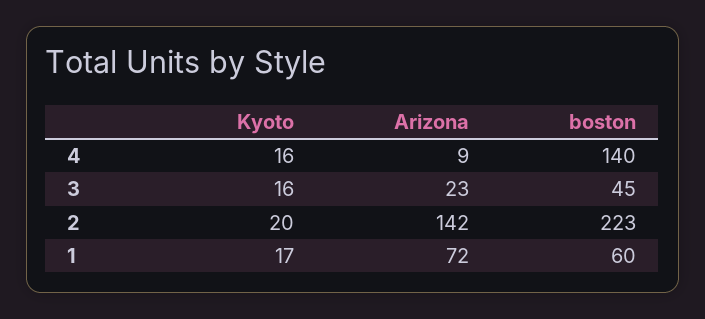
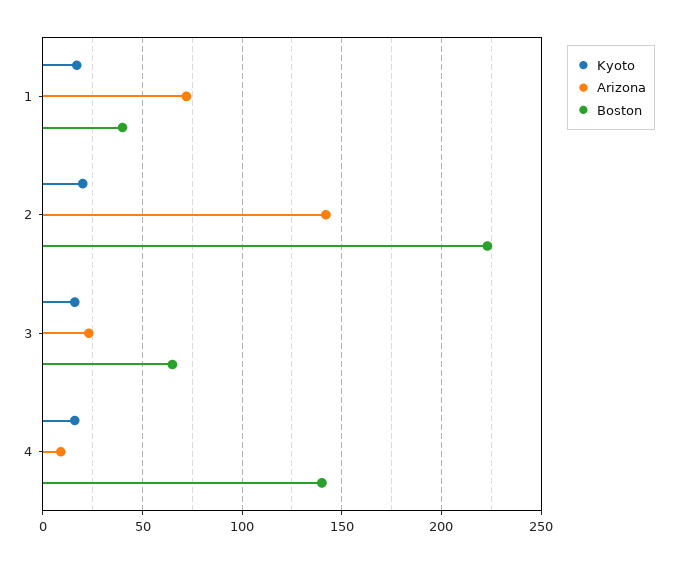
  {
    "Kyoto": {
      "4": 16,
      "3": 16,
      "2": 20,
      "1": 17
    },
    "Arizona": {
      "4": 9,
      "3": 23,
      "2": 142,
      "1": 72
    },
    "boston": {
      "4": 140,
-     "3": 45,
+     "3": 65,
      "2": 223,
-     "1": 60
+     "1": 40
    }
  }

